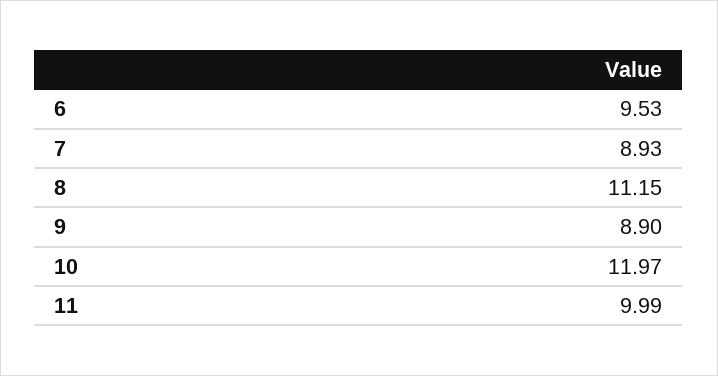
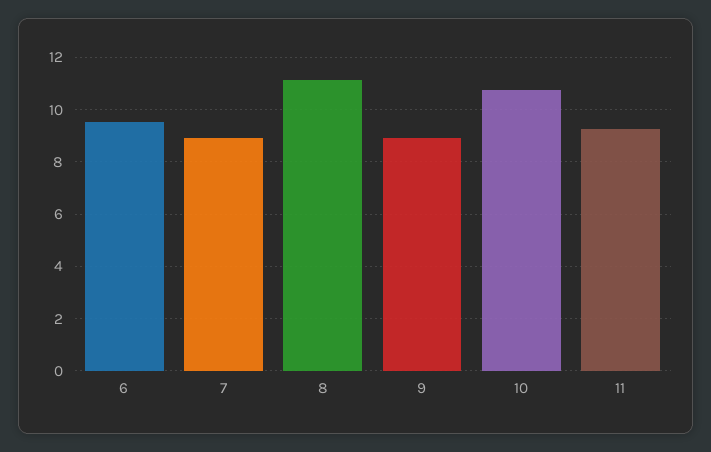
  {
    "6": 9.53,
    "7": 8.93,
    "8": 11.15,
    "9": 8.9,
-   "10": 11.97,
+   "10": 10.75,
-   "11": 9.99
+   "11": 9.25
  }

